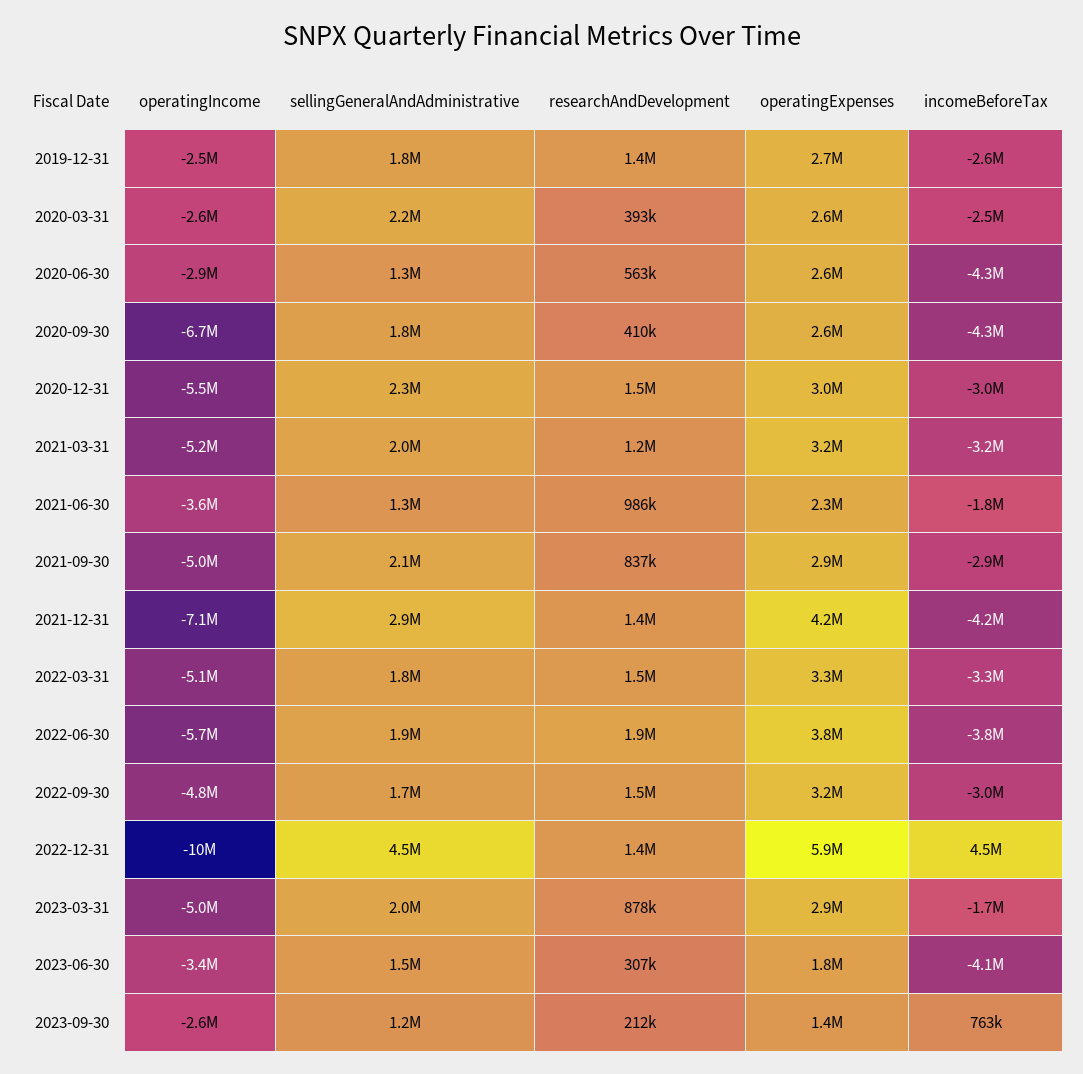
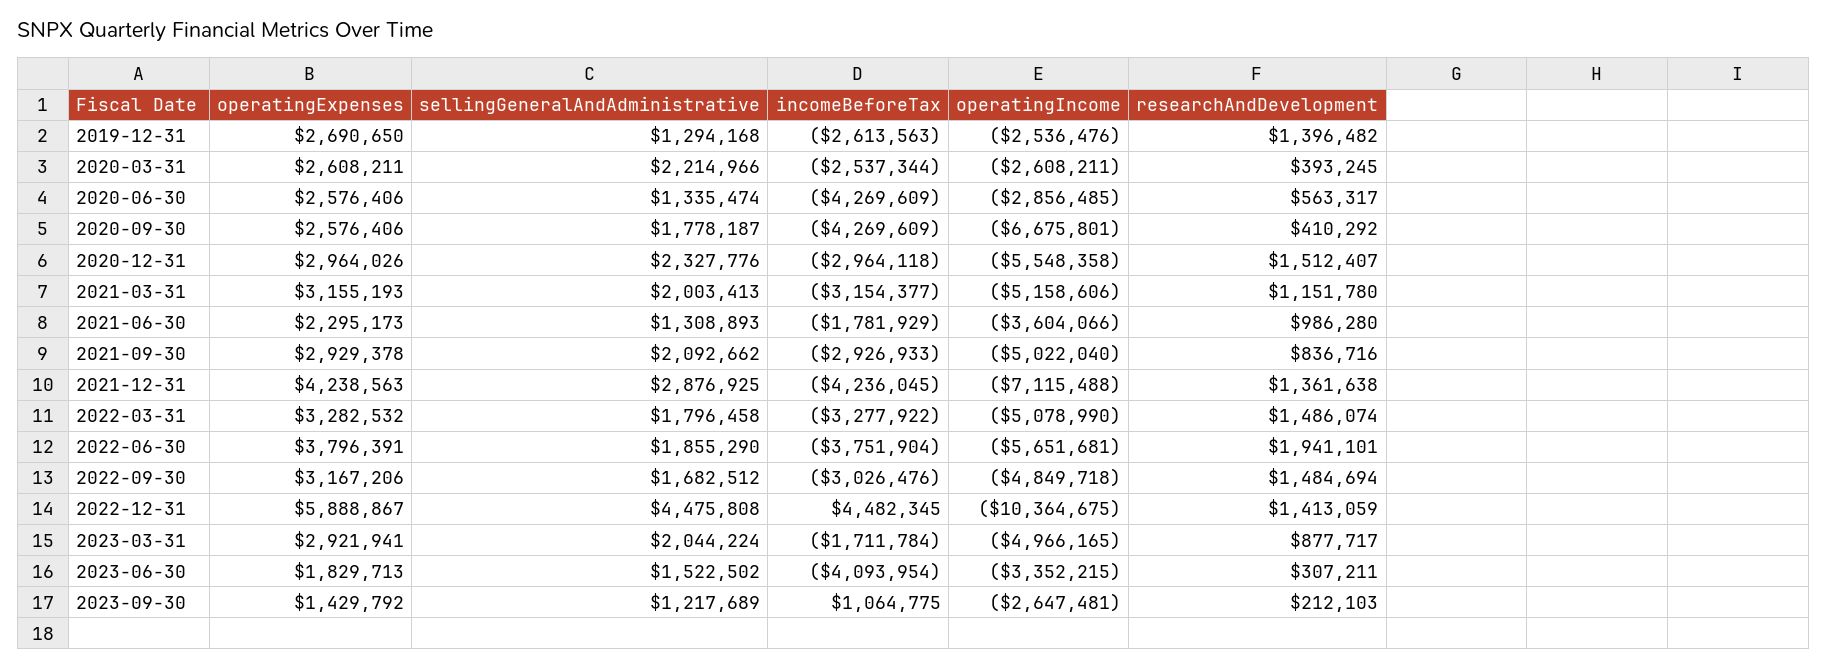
  {
    "operatingIncome": {
      "2019-12-31": -2536476,
      "2020-03-31": -2608211,
      "2020-06-30": -2856485,
      "2020-09-30": -6675801,
      "2020-12-31": -5548358,
      "2021-03-31": -5158606,
      "2021-06-30": -3604066,
      "2021-09-30": -5022040,
      "2021-12-31": -7115488,
      "2022-03-31": -5078990,
      "2022-06-30": -5651681,
      "2022-09-30": -4849718,
      "2022-12-31": -10364675,
      "2023-03-31": -4966165,
      "2023-06-30": -3352215,
      "2023-09-30": -2647481
    },
    "sellingGeneralAndAdministrative": {
-     "2019-12-31": 1800000,
+     "2019-12-31": 1294168,
      "2020-03-31": 2214966,
      "2020-06-30": 1335474,
      "2020-09-30": 1778187,
      "2020-12-31": 2327776,
      "2021-03-31": 2003413,
      "2021-06-30": 1308893,
      "2021-09-30": 2092662,
      "2021-12-31": 2876925,
      "2022-03-31": 1796458,
      "2022-06-30": 1855290,
      "2022-09-30": 1682512,
      "2022-12-31": 4475808,
      "2023-03-31": 2044224,
      "2023-06-30": 1522502,
      "2023-09-30": 1217689
    },
    "researchAndDevelopment": {
      "2019-12-31": 1396482,
      "2020-03-31": 393245,
      "2020-06-30": 563317,
      "2020-09-30": 410292,
      "2020-12-31": 1512407,
      "2021-03-31": 1151780,
      "2021-06-30": 986280,
      "2021-09-30": 836716,
      "2021-12-31": 1361638,
      "2022-03-31": 1486074,
      "2022-06-30": 1941101,
      "2022-09-30": 1484694,
      "2022-12-31": 1413059,
      "2023-03-31": 877717,
      "2023-06-30": 307211,
      "2023-09-30": 212103
    },
    "operatingExpenses": {
      "2019-12-31": 2690650,
      "2020-03-31": 2608211,
      "2020-06-30": 2576406,
      "2020-09-30": 2576406,
      "2020-12-31": 2964026,
      "2021-03-31": 3155193,
      "2021-06-30": 2295173,
      "2021-09-30": 2929378,
      "2021-12-31": 4238563,
      "2022-03-31": 3282532,
      "2022-06-30": 3796391,
      "2022-09-30": 3167206,
      "2022-12-31": 5888867,
      "2023-03-31": 2921941,
      "2023-06-30": 1829713,
      "2023-09-30": 1429792
    },
    "incomeBeforeTax": {
      "2019-12-31": -2613563,
      "2020-03-31": -2537344,
      "2020-06-30": -4269609,
      "2020-09-30": -4269609,
      "2020-12-31": -2964118,
      "2021-03-31": -3154377,
      "2021-06-30": -1781929,
      "2021-09-30": -2926933,
      "2021-12-31": -4236045,
      "2022-03-31": -3277922,
      "2022-06-30": -3751904,
      "2022-09-30": -3026476,
      "2022-12-31": 4482345,
      "2023-03-31": -1711784,
      "2023-06-30": -4093954,
-     "2023-09-30": 763000
+     "2023-09-30": 1064775
    }
  }

